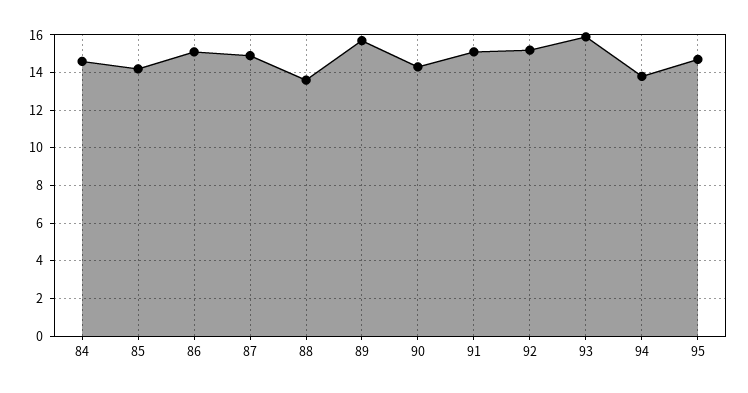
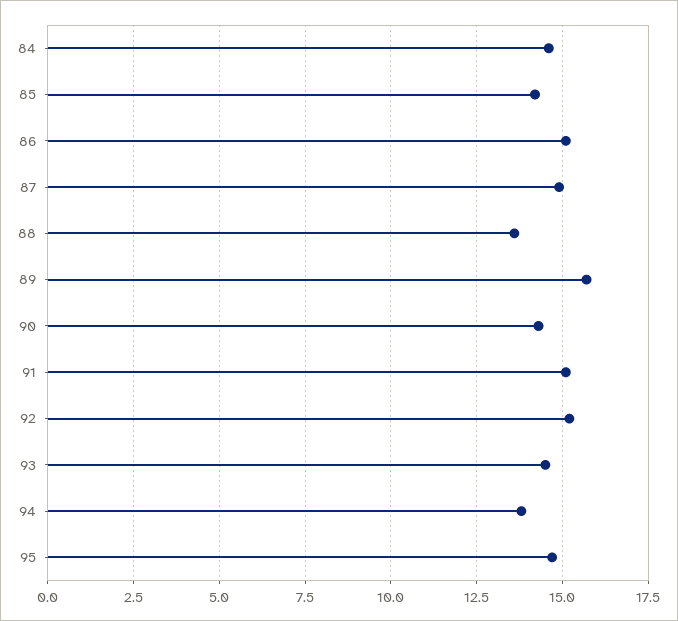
  {
    "84": 14.5,
    "85": 14,
    "86": 15,
    "87": 15,
    "88": 13.5,
    "89": 15.5,
    "90": 14.5,
    "91": 15,
    "92": 15,
-   "93": 16,
+   "93": 14.5,
    "94": 14,
    "95": 14.5
  }

